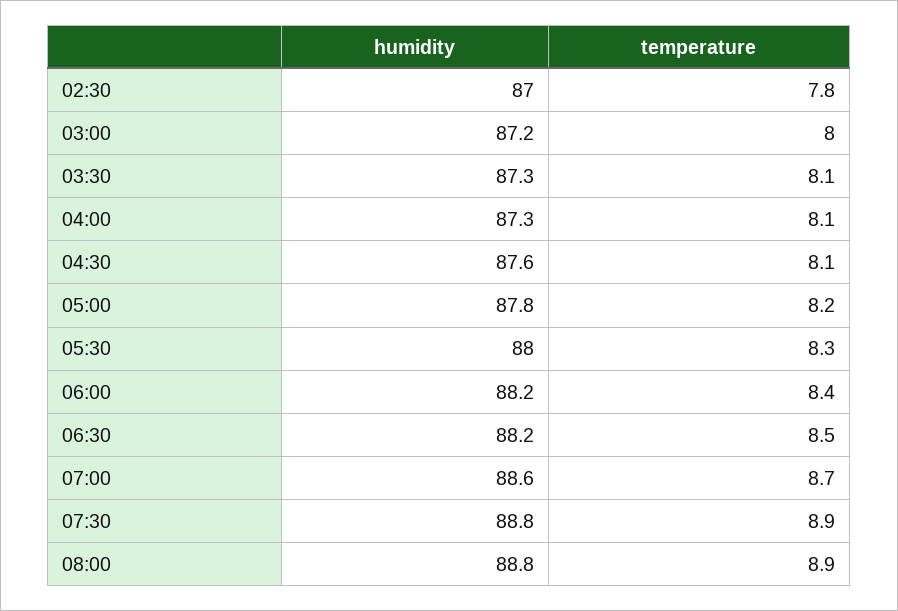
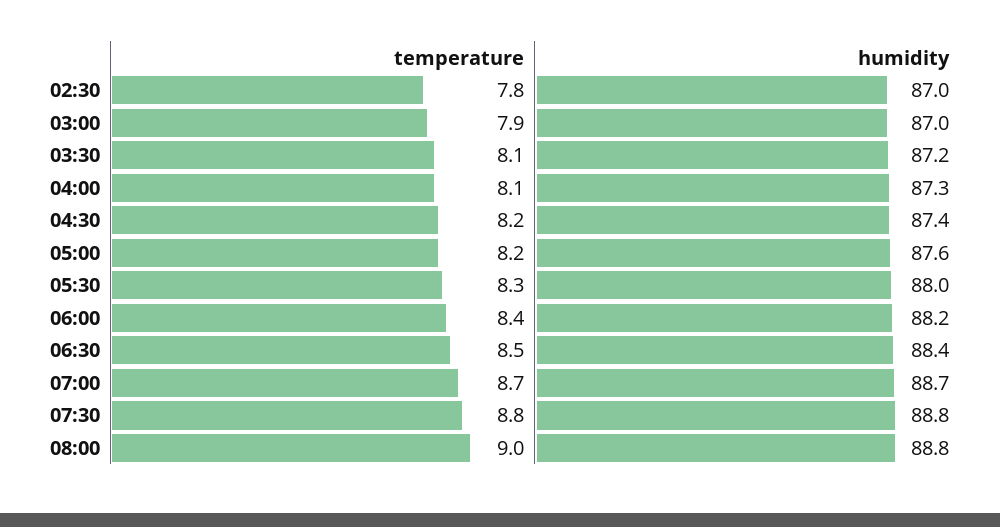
  {
    "humidity": {
      "02:30": 87,
-     "03:00": 87.2,
+     "03:00": 87,
-     "03:30": 87.3,
+     "03:30": 87.2,
      "04:00": 87.3,
-     "04:30": 87.6,
+     "04:30": 87.4,
-     "05:00": 87.8,
+     "05:00": 87.6,
      "05:30": 88,
      "06:00": 88.2,
-     "06:30": 88.2,
+     "06:30": 88.4,
-     "07:00": 88.6,
+     "07:00": 88.7,
      "07:30": 88.8,
      "08:00": 88.8
    },
    "temperature": {
      "02:30": 7.8,
-     "03:00": 8,
+     "03:00": 7.9,
      "03:30": 8.1,
      "04:00": 8.1,
-     "04:30": 8.1,
+     "04:30": 8.2,
      "05:00": 8.2,
      "05:30": 8.3,
      "06:00": 8.4,
      "06:30": 8.5,
      "07:00": 8.7,
-     "07:30": 8.9,
+     "07:30": 8.8,
-     "08:00": 8.9
+     "08:00": 9
    }
  }

